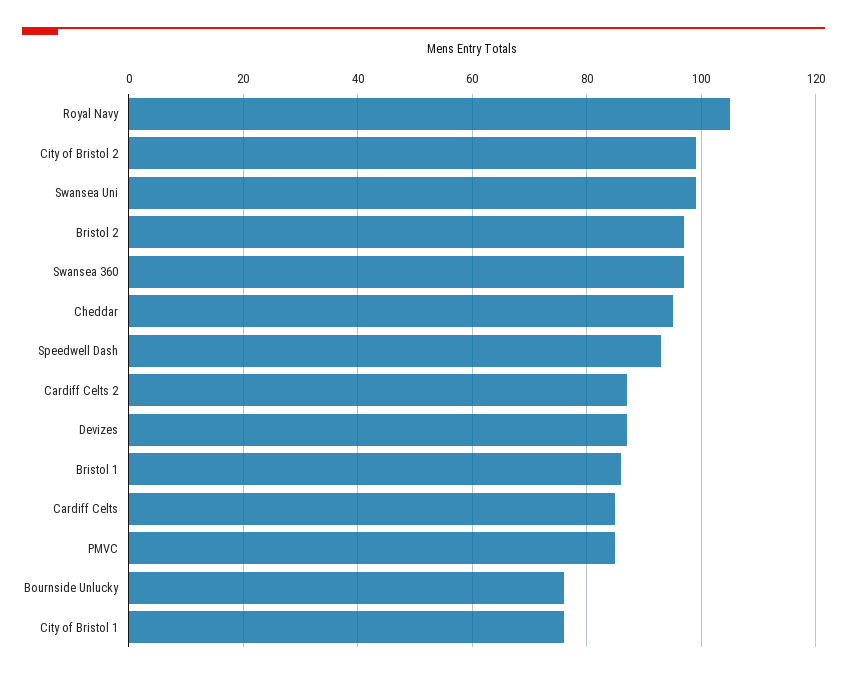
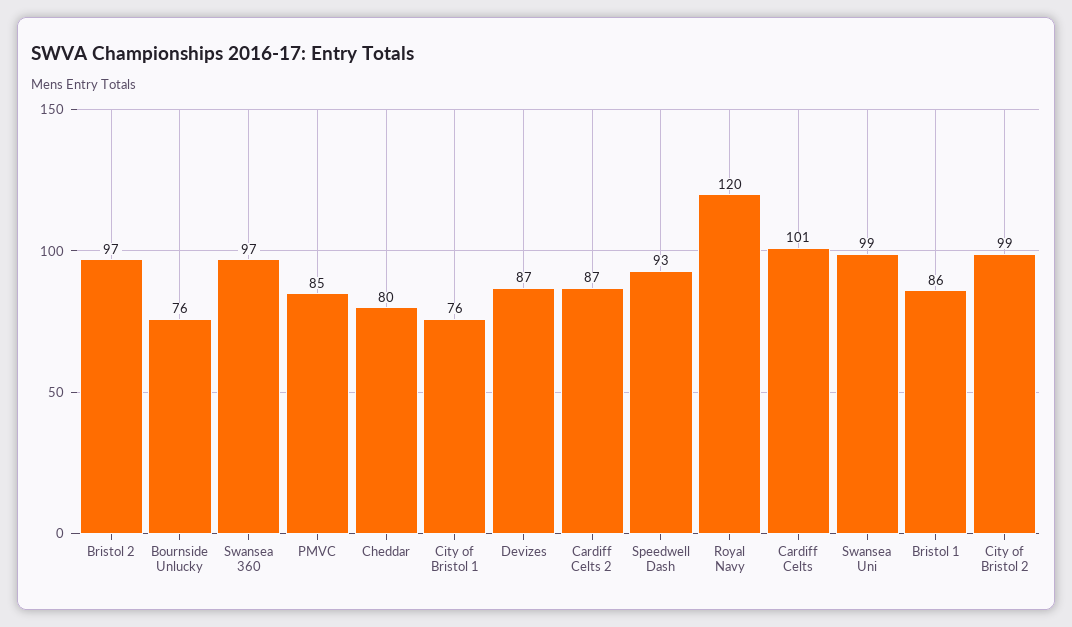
  {
-   "Royal Navy": 105,
+   "Royal Navy": 120,
    "City of Bristol 2": 99,
    "Swansea Uni": 99,
    "Bristol 2": 97,
    "Swansea 360": 97,
-   "Cheddar": 95,
+   "Cheddar": 80,
    "Speedwell Dash": 93,
    "Cardiff Celts 2": 87,
    "Devizes": 87,
    "Bristol 1": 86,
-   "Cardiff Celts": 85,
+   "Cardiff Celts": 101,
    "PMVC": 85,
    "Bournside Unlucky": 76,
    "City of Bristol 1": 76
  }

